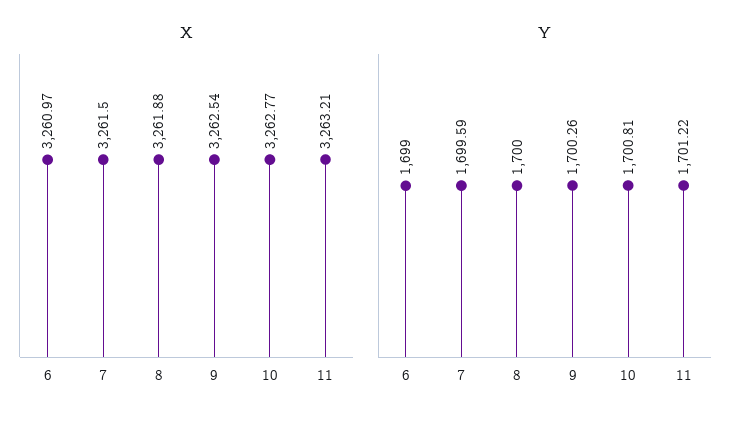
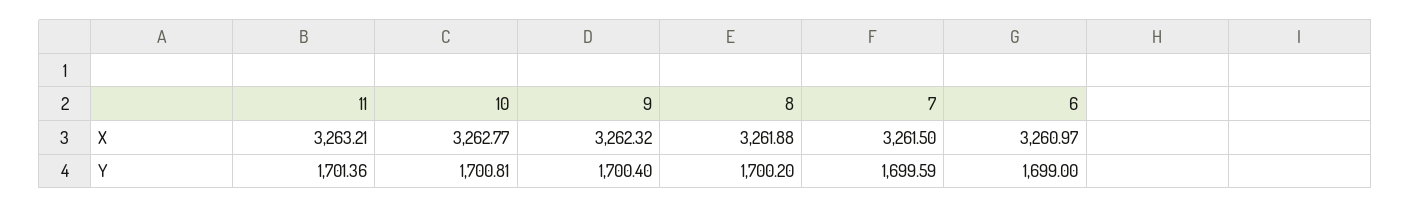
  {
    "X": {
      "6": 3260.97,
      "7": 3261.5,
      "8": 3261.88,
-     "9": 3262.54,
+     "9": 3262.32,
      "10": 3262.77,
      "11": 3263.21
    },
    "Y": {
      "6": 1699,
      "7": 1699.59,
-     "8": 1700,
+     "8": 1700.2,
-     "9": 1700.26,
+     "9": 1700.4,
      "10": 1700.81,
-     "11": 1701.22
+     "11": 1701.36
    }
  }

